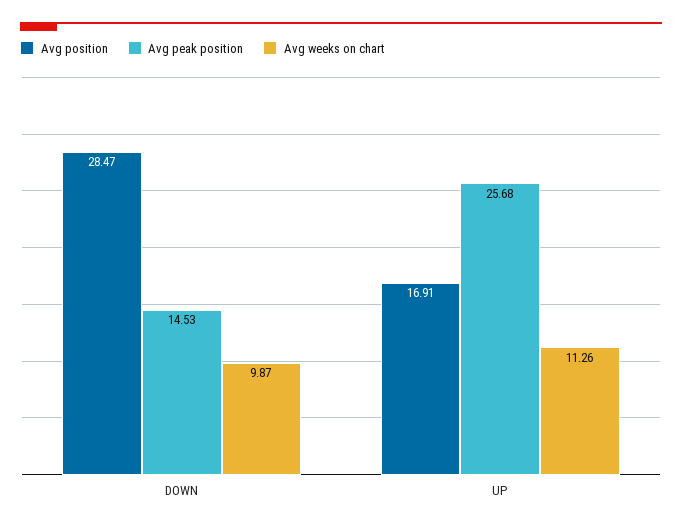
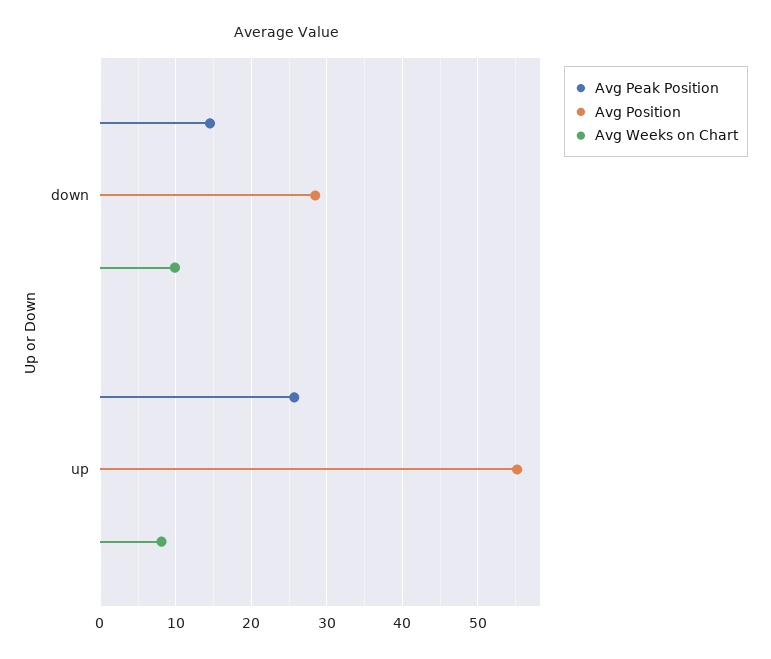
  {
    "Avg position": {
      "DOWN": 28.47,
-     "UP": 16.91
+     "UP": 55
    },
    "Avg peak position": {
      "DOWN": 14.53,
      "UP": 25.68
    },
    "Avg weeks on chart": {
      "DOWN": 9.87,
-     "UP": 11.26
+     "UP": 8
    }
  }

